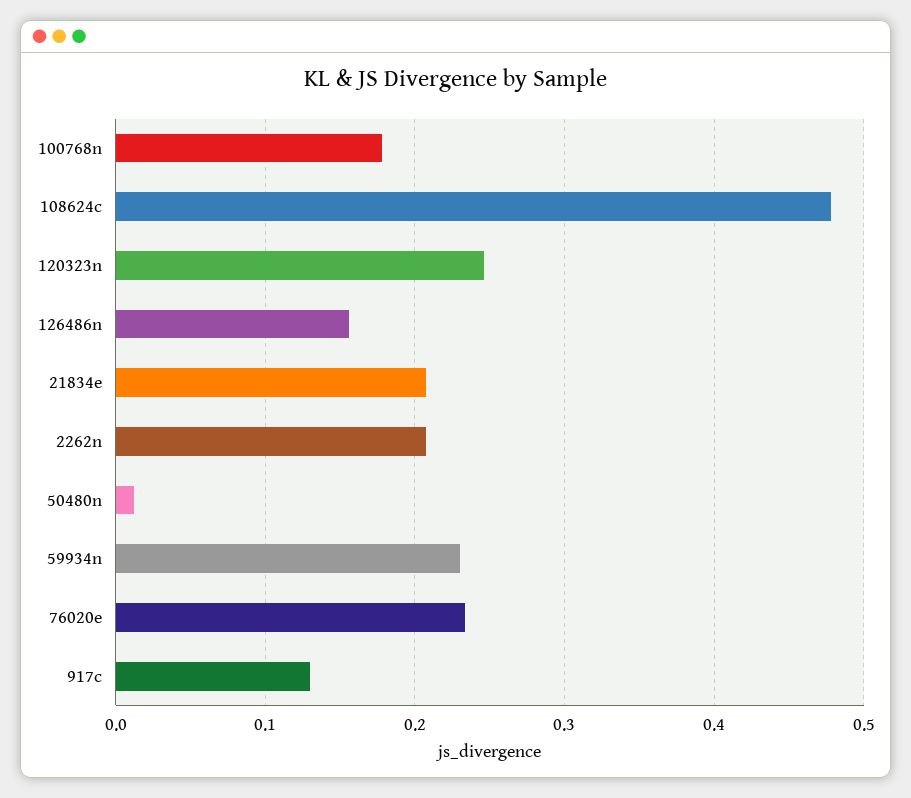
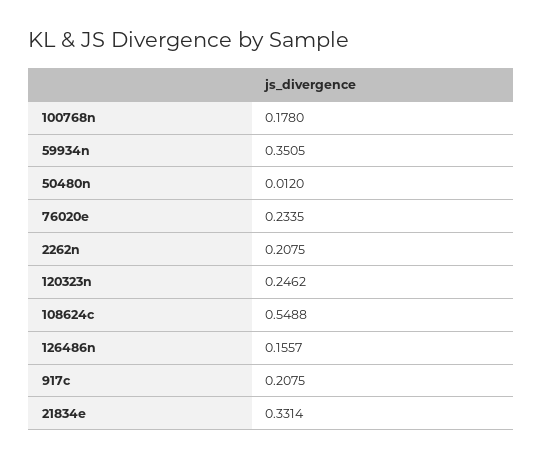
  {
    "100768n": 0.178,
-   "108624c": 0.48,
+   "108624c": 0.5488,
    "120323n": 0.2462,
    "126486n": 0.1557,
-   "21834e": 0.21,
+   "21834e": 0.3314,
    "2262n": 0.2075,
    "50480n": 0.012,
-   "59934n": 0.23,
+   "59934n": 0.3505,
    "76020e": 0.2335,
-   "917c": 0.13
+   "917c": 0.2075
  }

